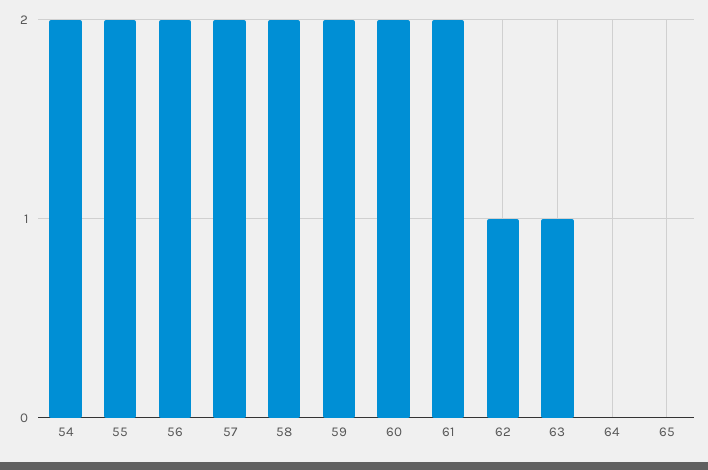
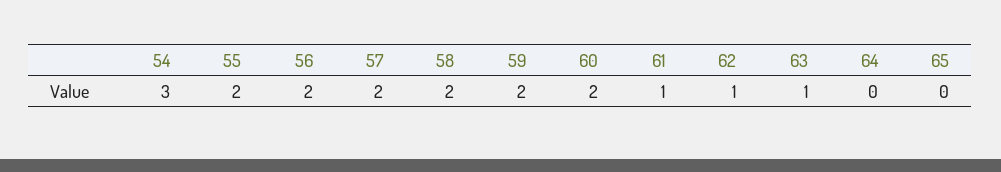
  {
-   "54": 2,
+   "54": 3,
    "55": 2,
    "56": 2,
    "57": 2,
    "58": 2,
    "59": 2,
    "60": 2,
-   "61": 2,
+   "61": 1,
    "62": 1,
    "63": 1,
    "64": 0,
    "65": 0
  }

